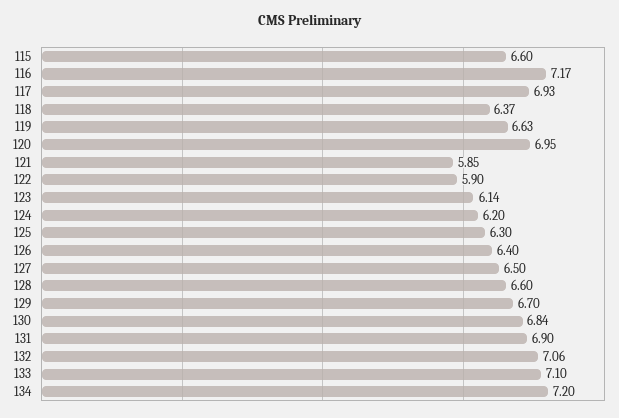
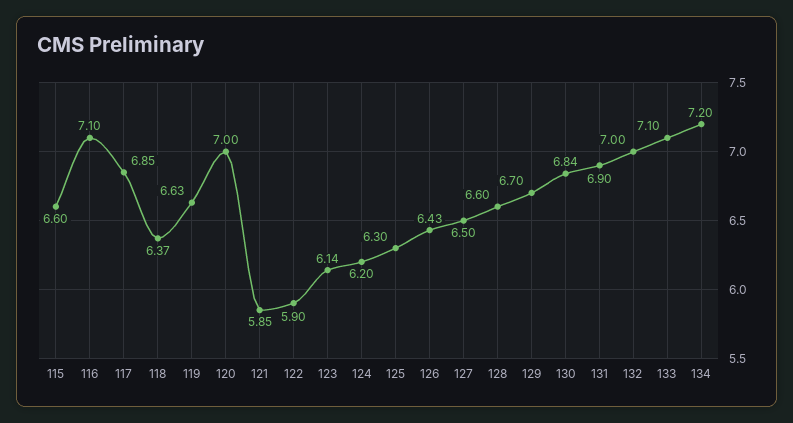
  {
    "115": 6.6,
-   "116": 7.17,
+   "116": 7.1,
-   "117": 6.93,
+   "117": 6.85,
    "118": 6.37,
    "119": 6.63,
-   "120": 6.95,
+   "120": 7,
    "121": 5.85,
    "122": 5.9,
    "123": 6.14,
    "124": 6.2,
    "125": 6.3,
-   "126": 6.4,
+   "126": 6.43,
    "127": 6.5,
    "128": 6.6,
    "129": 6.7,
    "130": 6.84,
    "131": 6.9,
-   "132": 7.06,
+   "132": 7,
    "133": 7.1,
    "134": 7.2
  }

